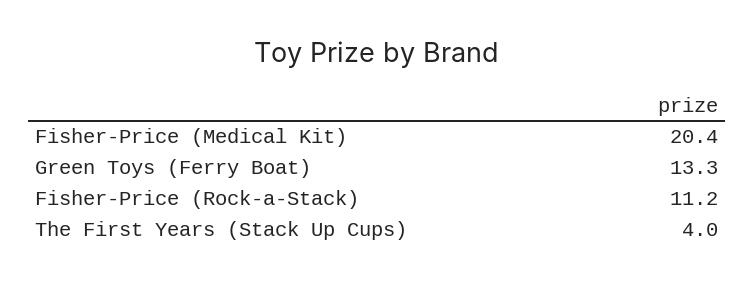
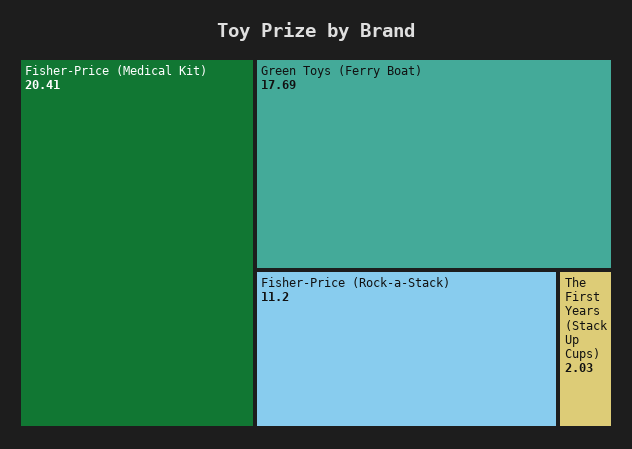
  {
    "Fisher-Price (Medical Kit)": 20.41,
-   "Green Toys (Ferry Boat)": 13.3,
+   "Green Toys (Ferry Boat)": 17.69,
    "Fisher-Price (Rock-a-Stack)": 11.2,
-   "The First Years (Stack Up Cups)": 4
+   "The First Years (Stack Up Cups)": 2.03
  }

